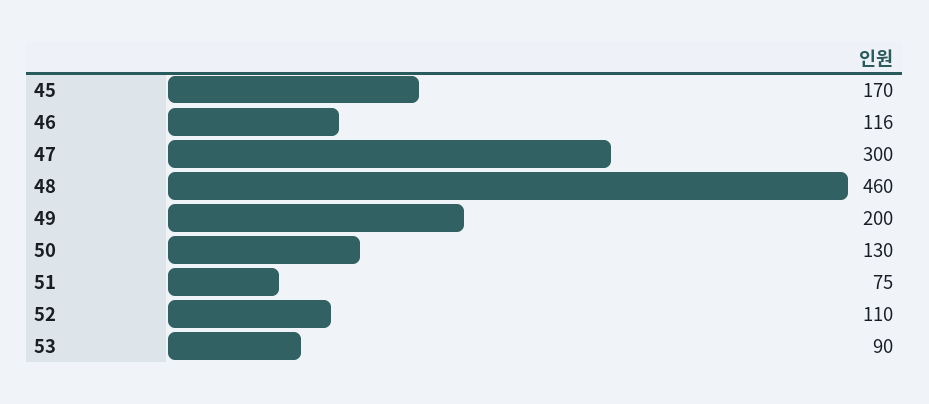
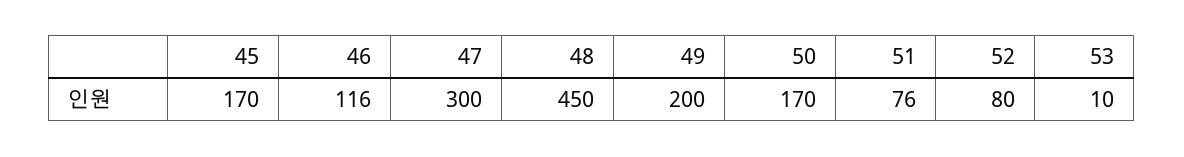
  {
    "45": 170,
    "46": 116,
    "47": 300,
-   "48": 460,
+   "48": 450,
    "49": 200,
-   "50": 130,
+   "50": 170,
-   "51": 75,
+   "51": 76,
-   "52": 110,
+   "52": 80,
-   "53": 90
+   "53": 10
  }

